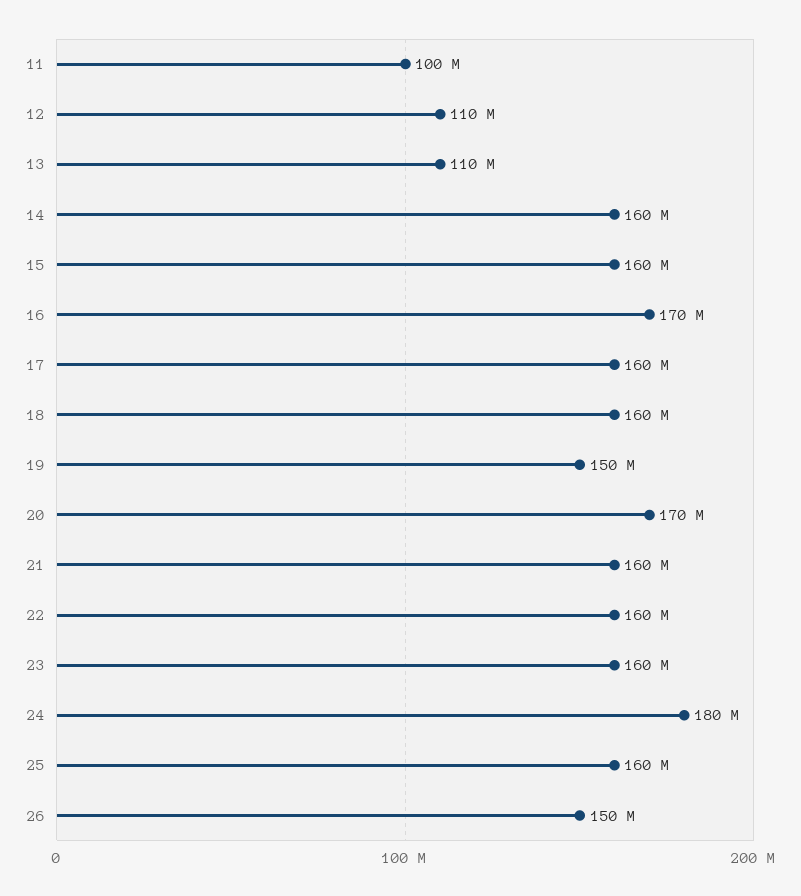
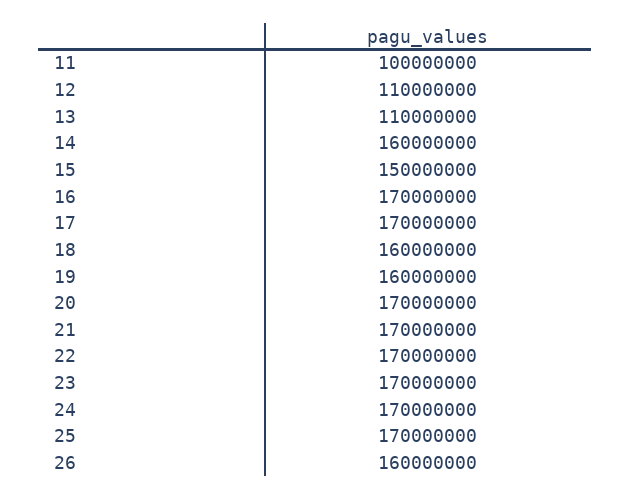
  {
    "11": 100000000,
    "12": 110000000,
    "13": 110000000,
    "14": 160000000,
-   "15": 160000000,
+   "15": 150000000,
    "16": 170000000,
-   "17": 160000000,
+   "17": 170000000,
    "18": 160000000,
-   "19": 150000000,
+   "19": 160000000,
    "20": 170000000,
-   "21": 160000000,
+   "21": 170000000,
-   "22": 160000000,
+   "22": 170000000,
-   "23": 160000000,
+   "23": 170000000,
-   "24": 180000000,
+   "24": 170000000,
-   "25": 160000000,
+   "25": 170000000,
-   "26": 150000000
+   "26": 160000000
  }

